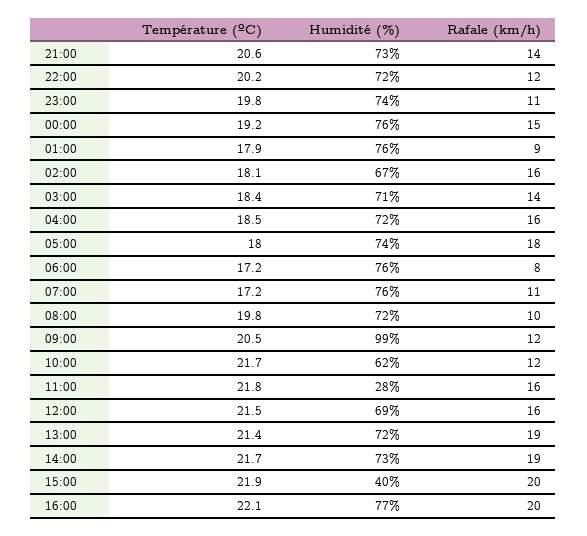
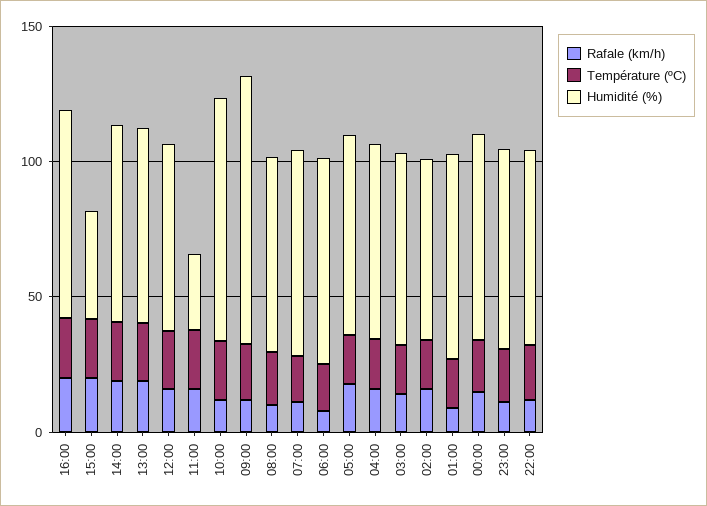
  {
    "Température (ºC)": {
-     "21:00": 20.6,
      "22:00": 20.2,
      "23:00": 19.8,
      "00:00": 19.2,
      "01:00": 17.9,
      "02:00": 18.1,
      "03:00": 18.4,
      "04:00": 18.5,
      "05:00": 18,
      "06:00": 17.2,
      "07:00": 17.2,
      "08:00": 19.8,
      "09:00": 20.5,
      "10:00": 21.7,
      "11:00": 21.8,
      "12:00": 21.5,
      "13:00": 21.4,
      "14:00": 21.7,
      "15:00": 21.9,
      "16:00": 22.1
    },
    "Humidité (%)": {
-     "21:00": 73,
      "22:00": 72,
      "23:00": 74,
      "00:00": 76,
      "01:00": 76,
      "02:00": 67,
      "03:00": 71,
      "04:00": 72,
      "05:00": 74,
      "06:00": 76,
      "07:00": 76,
      "08:00": 72,
      "09:00": 99,
-     "10:00": 62,
+     "10:00": 90,
      "11:00": 28,
      "12:00": 69,
      "13:00": 72,
      "14:00": 73,
      "15:00": 40,
      "16:00": 77
    },
    "Rafale (km/h)": {
-     "21:00": 14,
      "22:00": 12,
      "23:00": 11,
      "00:00": 15,
      "01:00": 9,
      "02:00": 16,
      "03:00": 14,
      "04:00": 16,
      "05:00": 18,
      "06:00": 8,
      "07:00": 11,
      "08:00": 10,
      "09:00": 12,
      "10:00": 12,
      "11:00": 16,
      "12:00": 16,
      "13:00": 19,
      "14:00": 19,
      "15:00": 20,
      "16:00": 20
    }
  }

